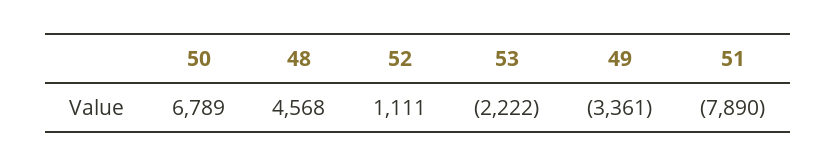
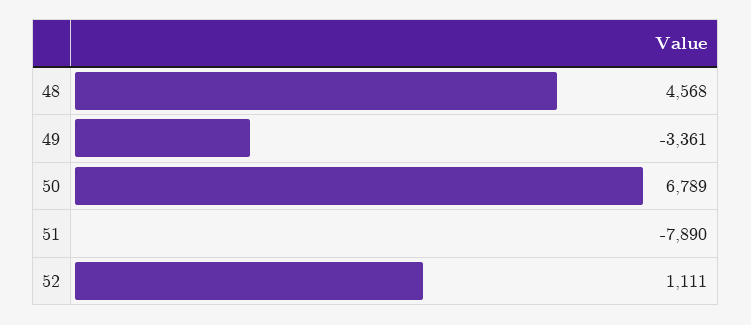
  {
    "50": 6789,
    "48": 4568,
    "52": 1111,
-   "53": -2222,
    "49": -3361,
    "51": -7890
  }

